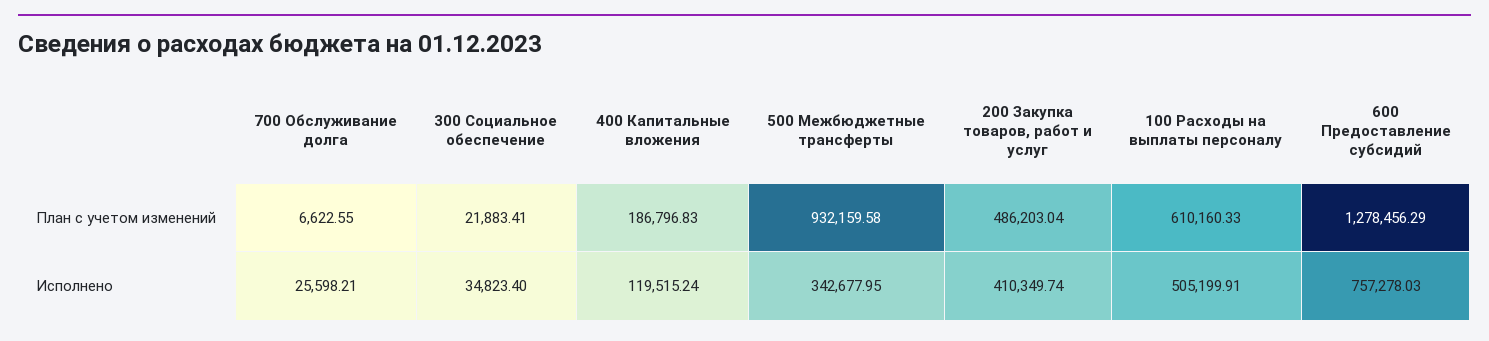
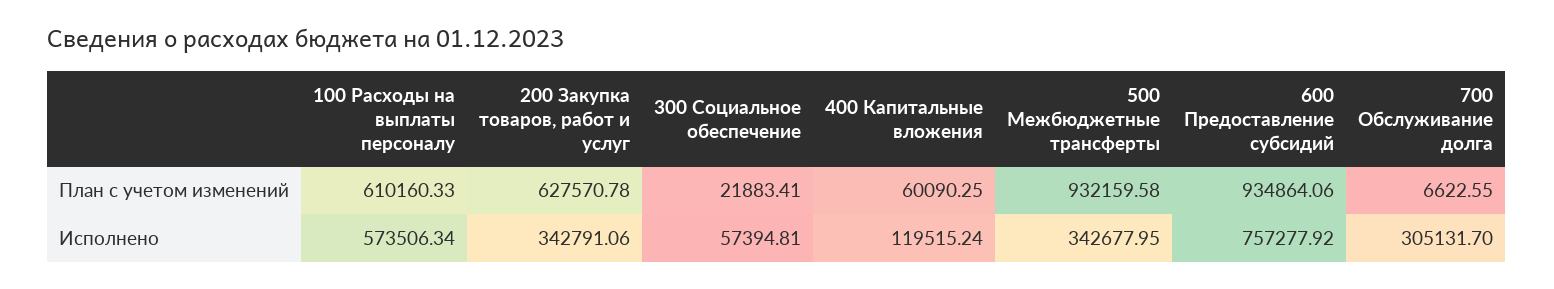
  {
    "700 Обслуживание долга": {
      "План с учетом изменений": 6622.55,
-     "Исполнено": 25598.21
+     "Исполнено": 305131.7
    },
    "300 Социальное обеспечение": {
      "План с учетом изменений": 21883.41,
-     "Исполнено": 34823.4
+     "Исполнено": 57394.81
    },
    "400 Капитальные вложения": {
-     "План с учетом изменений": 186796.83,
+     "План с учетом изменений": 60090.25,
      "Исполнено": 119515.24
    },
    "500 Межбюджетные трансферты": {
      "План с учетом изменений": 932159.58,
      "Исполнено": 342677.95
    },
    "200 Закупка товаров, работ и услуг": {
-     "План с учетом изменений": 486203.04,
+     "План с учетом изменений": 627570.78,
-     "Исполнено": 410349.74
+     "Исполнено": 342791.06
    },
    "100 Расходы на выплаты персоналу": {
      "План с учетом изменений": 610160.33,
-     "Исполнено": 505199.91
+     "Исполнено": 573506.34
    },
    "600 Предоставление субсидий": {
-     "План с учетом изменений": 1278456.29,
+     "План с учетом изменений": 934864.06,
-     "Исполнено": 757278.03
+     "Исполнено": 757277.92
    }
  }

